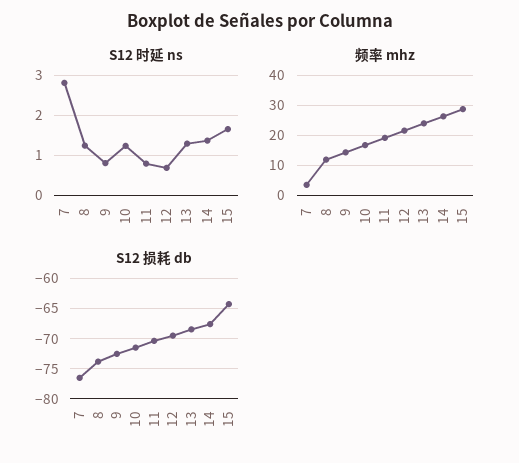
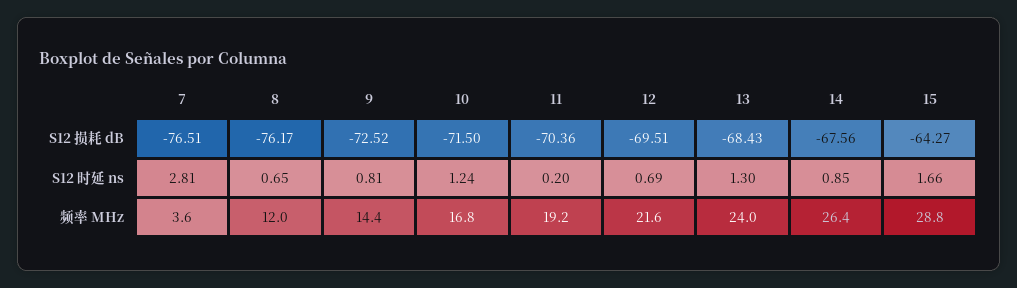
  {
    "S12 时延 ns": {
      "7": 2.81,
-     "8": 1.2,
+     "8": 0.65,
      "9": 0.81,
      "10": 1.24,
-     "11": 0.8,
+     "11": 0.2,
      "12": 0.69,
      "13": 1.3,
-     "14": 1.4,
+     "14": 0.85,
      "15": 1.66
    },
    "频率 mhz": {
      "7": 3.6,
      "8": 12,
      "9": 14.4,
      "10": 16.8,
      "11": 19.2,
      "12": 21.6,
      "13": 24,
      "14": 26.4,
      "15": 28.8
    },
    "S12 损耗 db": {
      "7": -76.51,
-     "8": -74,
+     "8": -76.17,
      "9": -72.52,
      "10": -71.5,
      "11": -70.36,
      "12": -69.51,
      "13": -68.43,
      "14": -67.56,
      "15": -64.27
    }
  }

